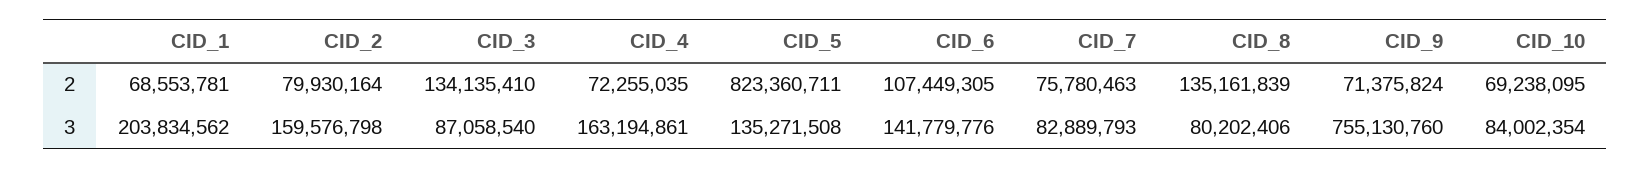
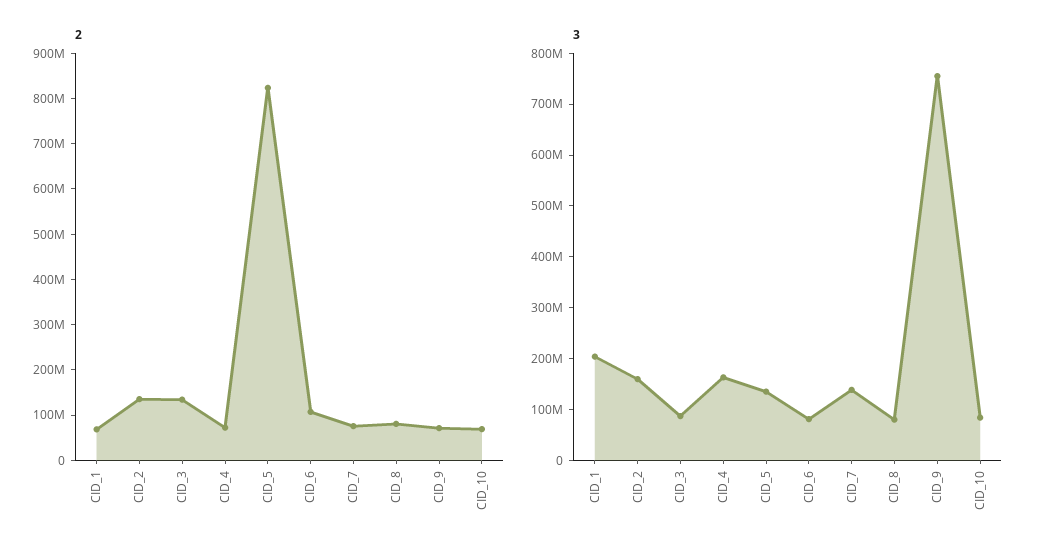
  {
    "2": {
      "CID_1": 68553781,
-     "CID_2": 79930164,
+     "CID_2": 140000000,
      "CID_3": 134135410,
      "CID_4": 72255035,
      "CID_5": 823360711,
      "CID_6": 107449305,
      "CID_7": 75780463,
-     "CID_8": 135161839,
+     "CID_8": 80000000,
      "CID_9": 71375824,
      "CID_10": 69238095
    },
    "3": {
      "CID_1": 203834562,
      "CID_2": 159576798,
      "CID_3": 87058540,
      "CID_4": 163194861,
      "CID_5": 135271508,
-     "CID_6": 141779776,
+     "CID_6": 80000000,
-     "CID_7": 82889793,
+     "CID_7": 140000000,
      "CID_8": 80202406,
      "CID_9": 755130760,
      "CID_10": 84002354
    }
  }

